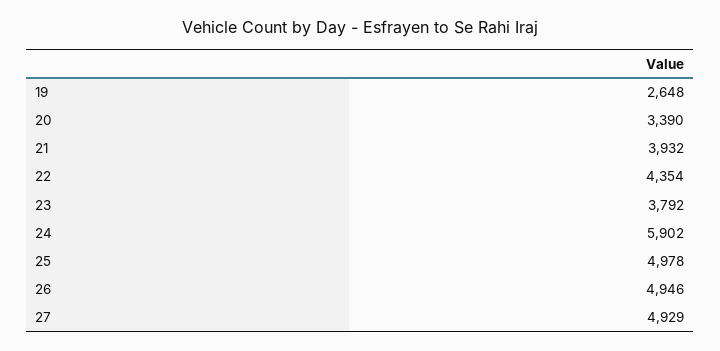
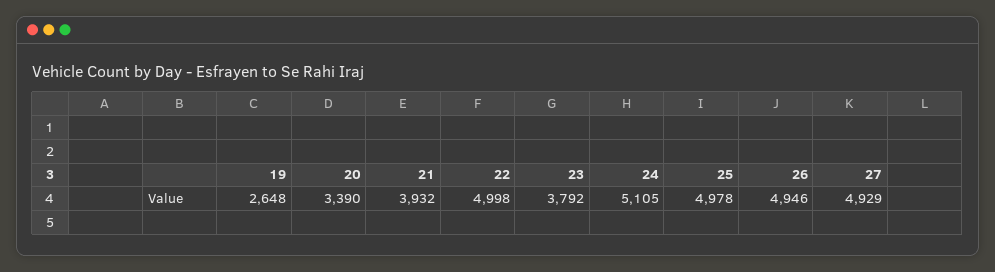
  {
    "19": 2648,
    "20": 3390,
    "21": 3932,
-   "22": 4354,
+   "22": 4998,
    "23": 3792,
-   "24": 5902,
+   "24": 5105,
    "25": 4978,
    "26": 4946,
    "27": 4929
  }

